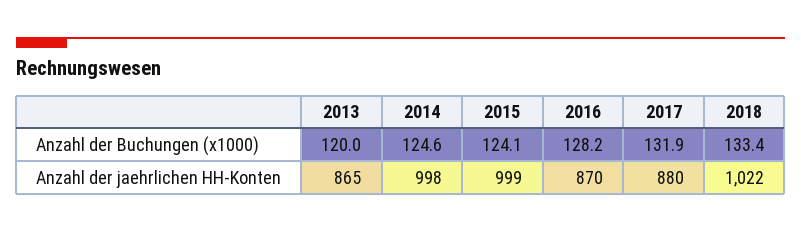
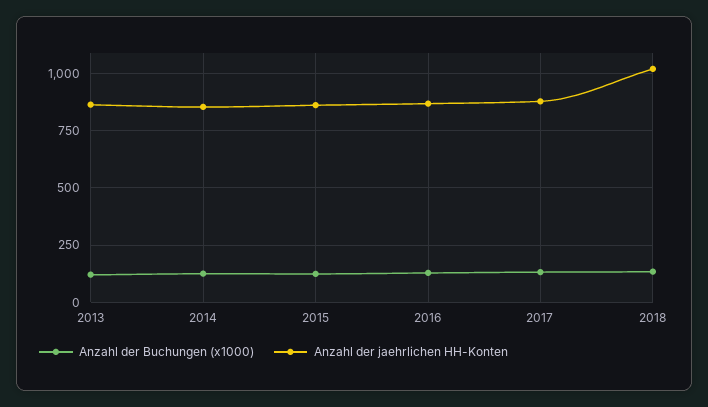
  {
    "Anzahl der Buchungen (x1000)": {
      "2013": 120,
      "2014": 124.6,
      "2015": 124.1,
      "2016": 128.2,
      "2017": 131.9,
      "2018": 133.4
    },
    "Anzahl der jaehrlichen HH-Konten": {
      "2013": 865,
-     "2014": 998,
+     "2014": 850,
-     "2015": 999,
+     "2015": 850,
      "2016": 870,
      "2017": 880,
      "2018": 1022
    }
  }

